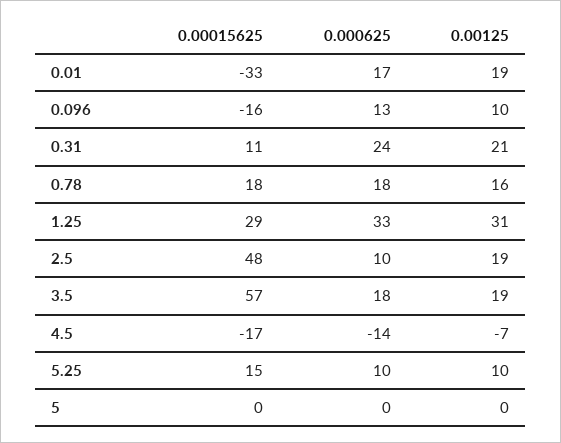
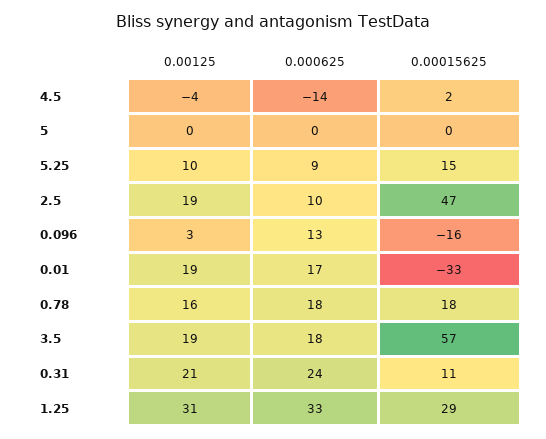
  {
    "0.00015625": {
      "0.01": -33,
      "0.096": -16,
      "0.31": 11,
      "0.78": 18,
      "1.25": 29,
-     "2.5": 48,
+     "2.5": 47,
      "3.5": 57,
-     "4.5": -17,
+     "4.5": 2,
      "5.25": 15,
      "5": 0
    },
    "0.000625": {
      "0.01": 17,
      "0.096": 13,
      "0.31": 24,
      "0.78": 18,
      "1.25": 33,
      "2.5": 10,
      "3.5": 18,
      "4.5": -14,
-     "5.25": 10,
+     "5.25": 9,
      "5": 0
    },
    "0.00125": {
      "0.01": 19,
-     "0.096": 10,
+     "0.096": 3,
      "0.31": 21,
      "0.78": 16,
      "1.25": 31,
      "2.5": 19,
      "3.5": 19,
-     "4.5": -7,
+     "4.5": -4,
      "5.25": 10,
      "5": 0
    }
  }

